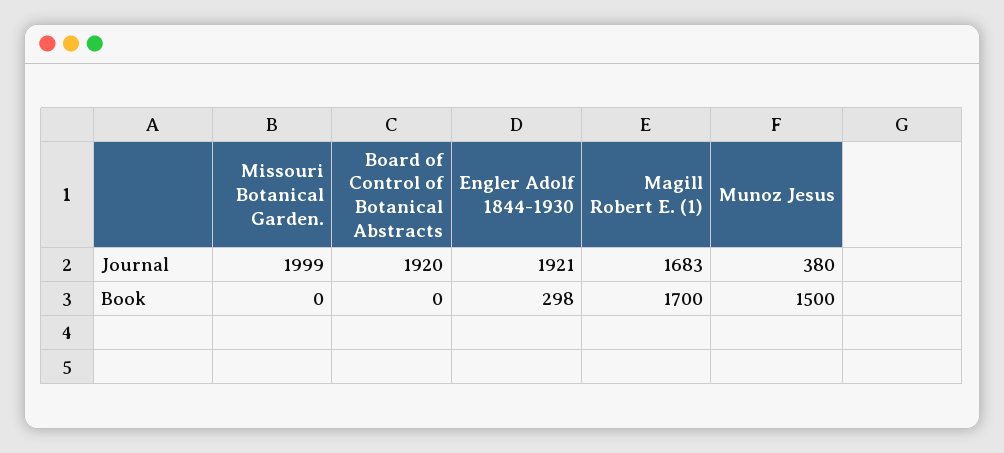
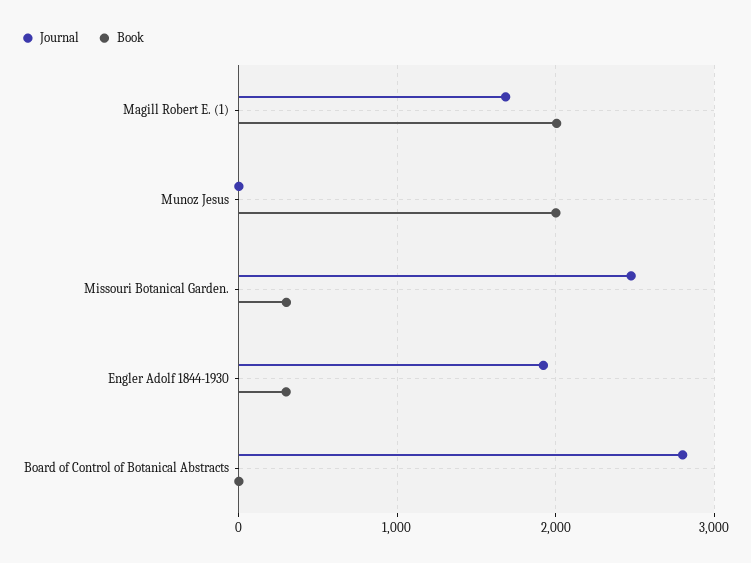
  {
    "Journal": {
-     "Missouri Botanical Garden.": 1999,
+     "Missouri Botanical Garden.": 2500,
-     "Board of Control of Botanical Abstracts": 1920,
+     "Board of Control of Botanical Abstracts": 2800,
      "Engler Adolf 1844-1930": 1921,
      "Magill Robert E. (1)": 1683,
-     "Munoz Jesus": 380
+     "Munoz Jesus": 0
    },
    "Book": {
-     "Missouri Botanical Garden.": 0,
+     "Missouri Botanical Garden.": 300,
      "Board of Control of Botanical Abstracts": 0,
      "Engler Adolf 1844-1930": 298,
-     "Magill Robert E. (1)": 1700,
+     "Magill Robert E. (1)": 2000,
-     "Munoz Jesus": 1500
+     "Munoz Jesus": 2000
    }
  }

